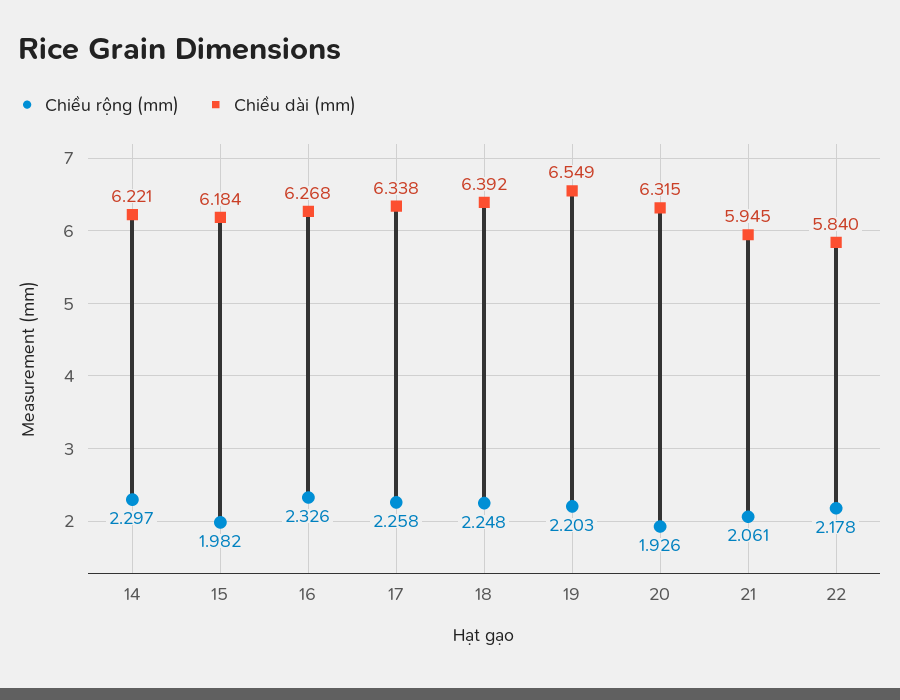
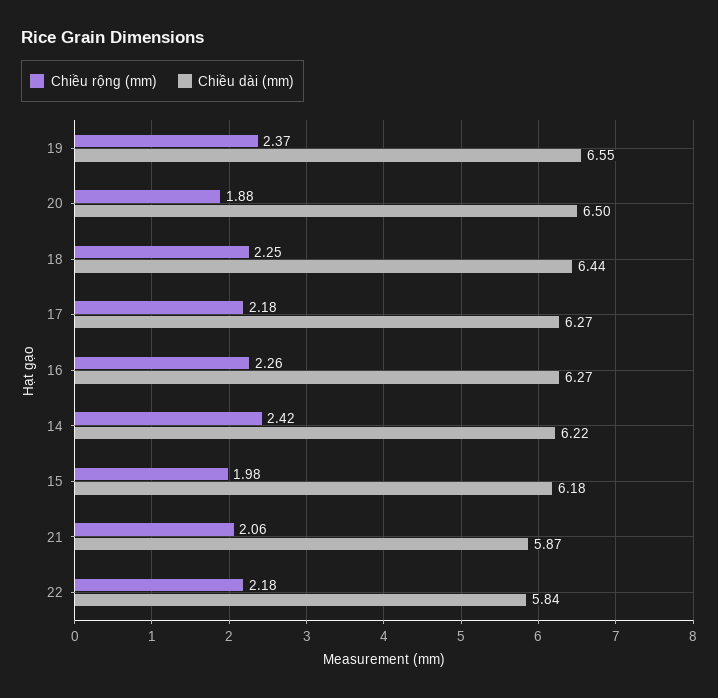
  {
    "Chiều rộng (mm)": {
-     "14": 2.297,
+     "14": 2.42,
      "15": 1.982,
-     "16": 2.326,
+     "16": 2.26,
-     "17": 2.258,
+     "17": 2.18,
      "18": 2.248,
-     "19": 2.203,
+     "19": 2.37,
-     "20": 1.926,
+     "20": 1.88,
      "21": 2.061,
      "22": 2.178
    },
    "Chiều dài (mm)": {
      "14": 6.221,
      "15": 6.184,
      "16": 6.268,
-     "17": 6.338,
+     "17": 6.27,
-     "18": 6.392,
+     "18": 6.44,
      "19": 6.549,
-     "20": 6.315,
+     "20": 6.5,
-     "21": 5.945,
+     "21": 5.87,
      "22": 5.84
    }
  }

